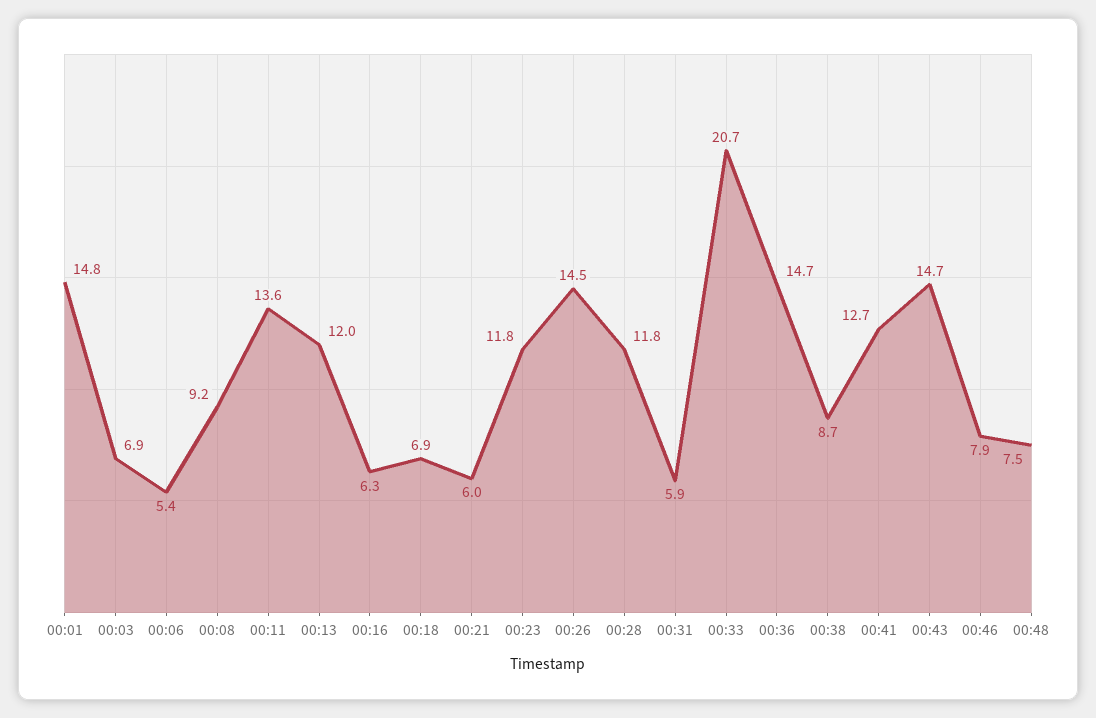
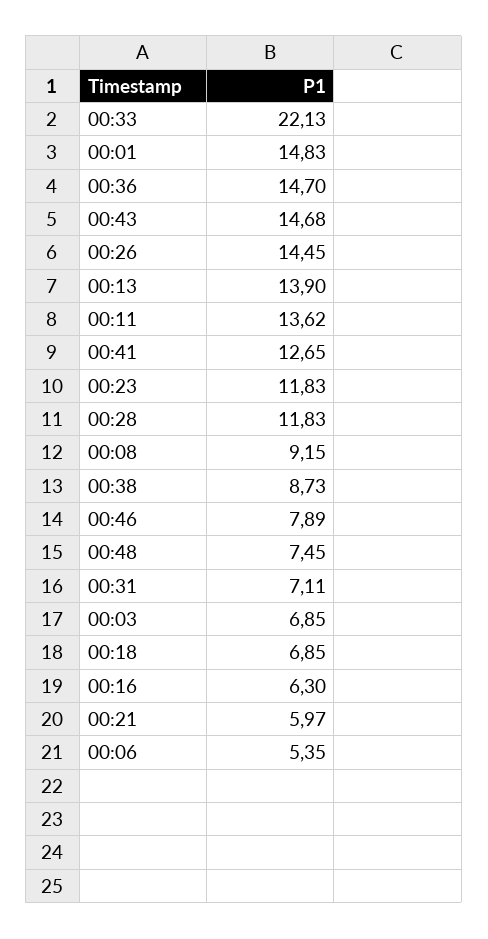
  {
    "00:01": 14.83,
    "00:03": 6.85,
    "00:06": 5.35,
    "00:08": 9.15,
    "00:11": 13.62,
-   "00:13": 12,
+   "00:13": 13.9,
    "00:16": 6.3,
    "00:18": 6.85,
    "00:21": 5.97,
    "00:23": 11.83,
    "00:26": 14.45,
    "00:28": 11.83,
-   "00:31": 5.9,
+   "00:31": 7.11,
-   "00:33": 20.7,
+   "00:33": 22.13,
    "00:36": 14.7,
    "00:38": 8.73,
    "00:41": 12.65,
    "00:43": 14.68,
    "00:46": 7.89,
    "00:48": 7.45
  }

